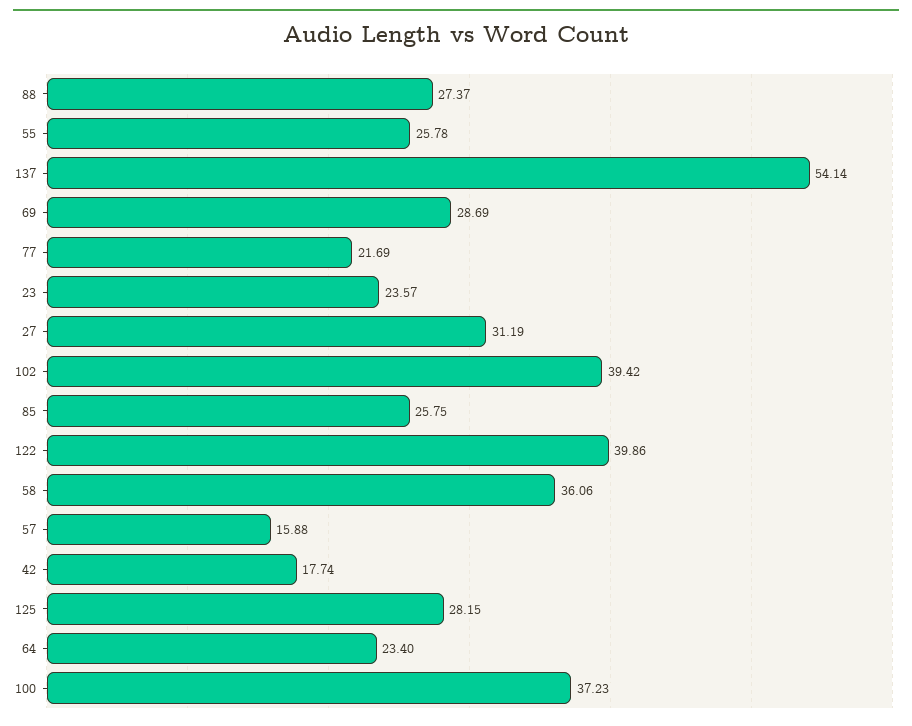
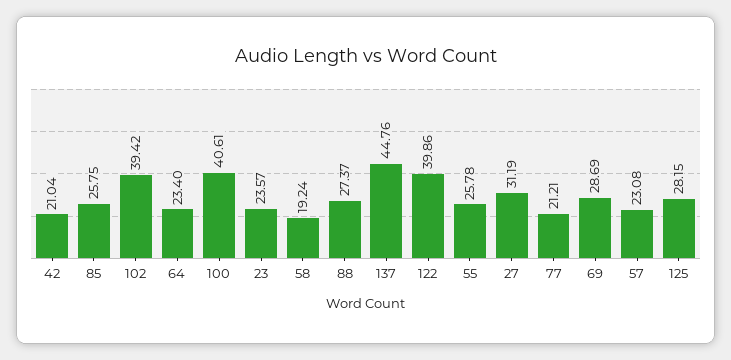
  {
    "88": 27.37,
    "55": 25.78,
-   "137": 54.14,
+   "137": 44.76,
    "69": 28.69,
-   "77": 21.69,
+   "77": 21.21,
    "23": 23.57,
    "27": 31.19,
    "102": 39.42,
    "85": 25.75,
    "122": 39.86,
-   "58": 36.06,
+   "58": 19.24,
-   "57": 15.88,
+   "57": 23.08,
-   "42": 17.74,
+   "42": 21.04,
    "125": 28.15,
    "64": 23.4,
-   "100": 37.23
+   "100": 40.61
  }

